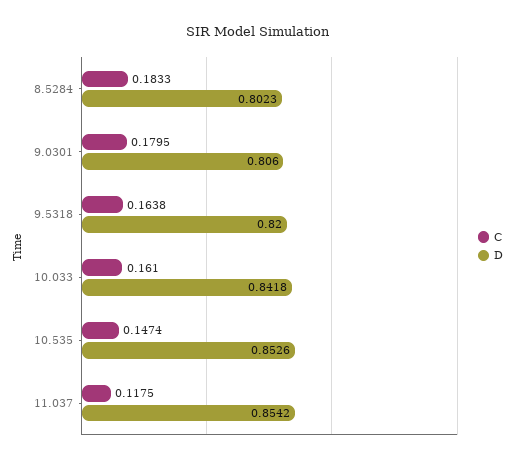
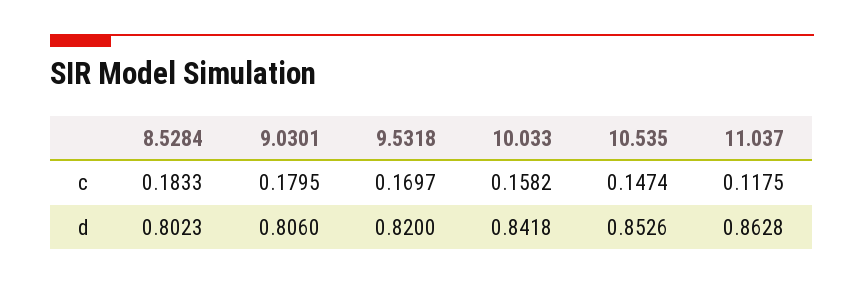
  {
    "C": {
      "8.5284": 0.1833,
      "9.0301": 0.1795,
-     "9.5318": 0.1638,
+     "9.5318": 0.1697,
-     "10.033": 0.161,
+     "10.033": 0.1582,
      "10.535": 0.1474,
      "11.037": 0.1175
    },
    "D": {
      "8.5284": 0.8023,
      "9.0301": 0.806,
      "9.5318": 0.82,
      "10.033": 0.8418,
      "10.535": 0.8526,
-     "11.037": 0.8542
+     "11.037": 0.8628
    }
  }

